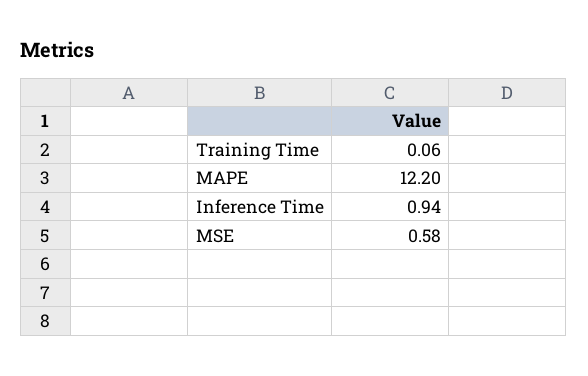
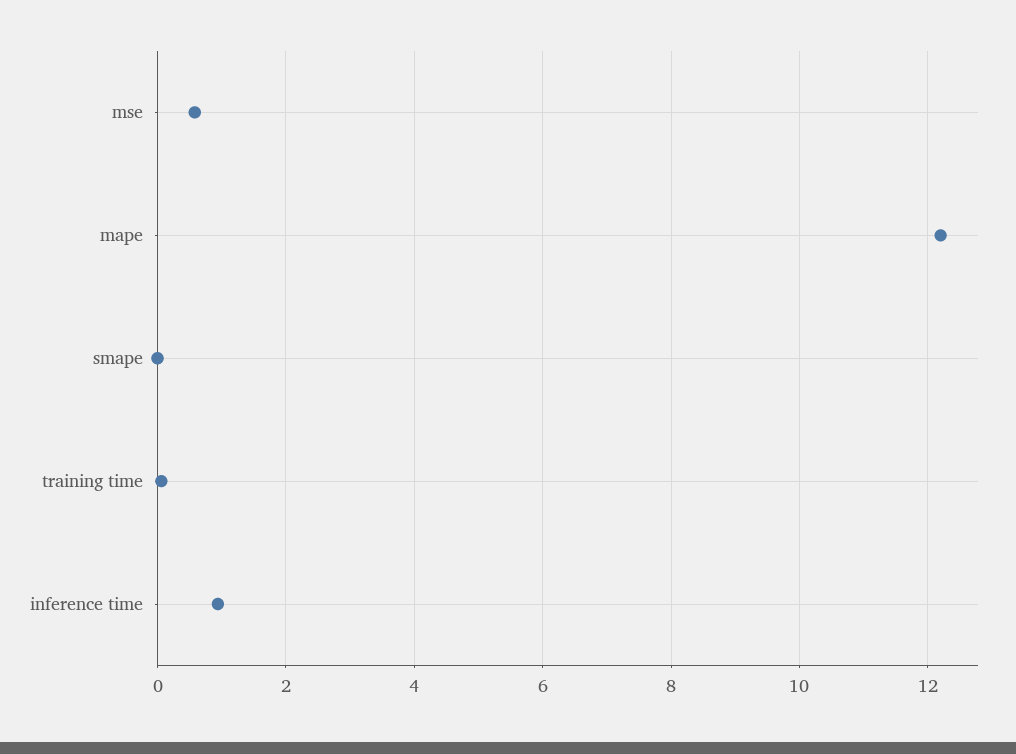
  {
    "Training Time": 0.06,
    "MAPE": 12.2,
    "Inference Time": 0.94,
-   "MSE": 0.58
+   "MSE": 0.58,
+   "smape": 0
  }

